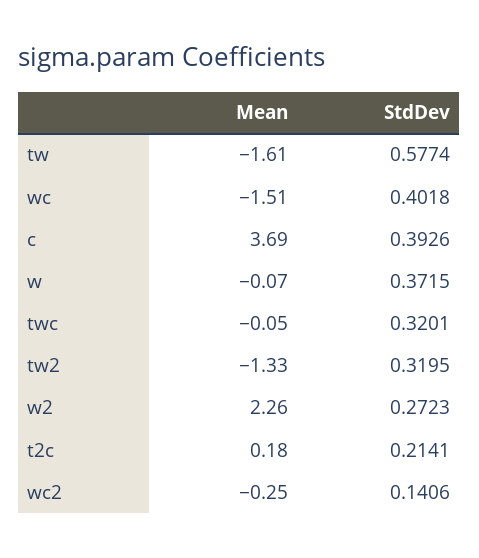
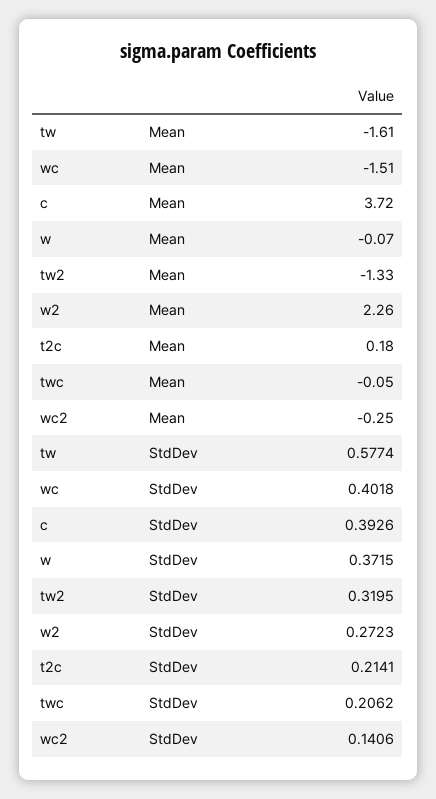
  {
    "Mean": {
      "tw": -1.61,
      "wc": -1.51,
-     "c": 3.69,
+     "c": 3.72,
      "w": -0.07,
      "twc": -0.05,
      "tw2": -1.33,
      "w2": 2.26,
      "t2c": 0.18,
      "wc2": -0.25
    },
    "StdDev": {
      "tw": 0.5774,
      "wc": 0.4018,
      "c": 0.3926,
      "w": 0.3715,
-     "twc": 0.3201,
+     "twc": 0.2062,
      "tw2": 0.3195,
      "w2": 0.2723,
      "t2c": 0.2141,
      "wc2": 0.1406
    }
  }

